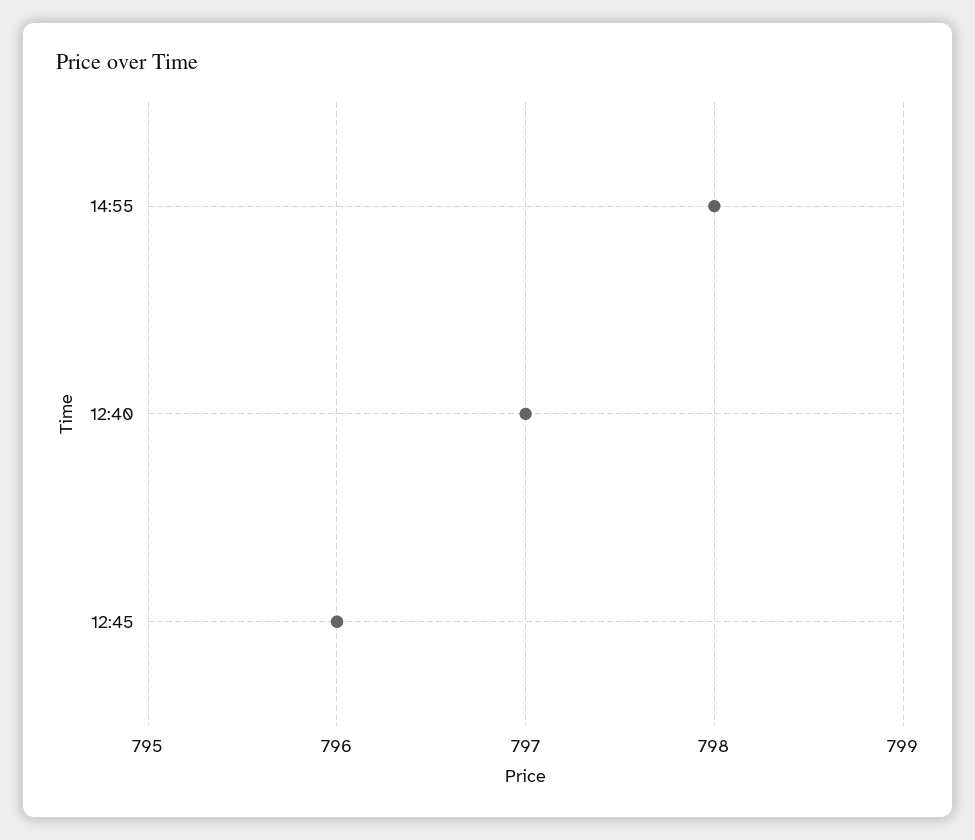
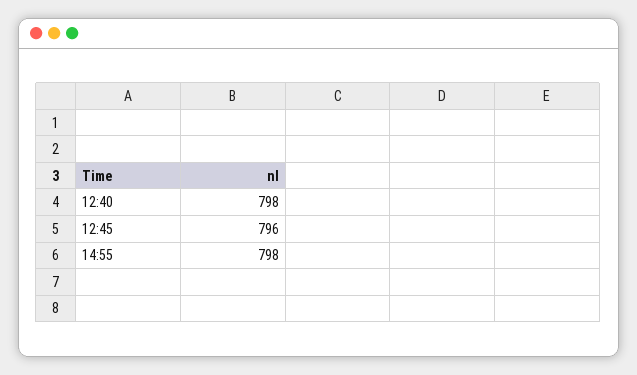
  {
    "14:55": 798,
-   "12:40": 797,
+   "12:40": 798,
    "12:45": 796
  }

